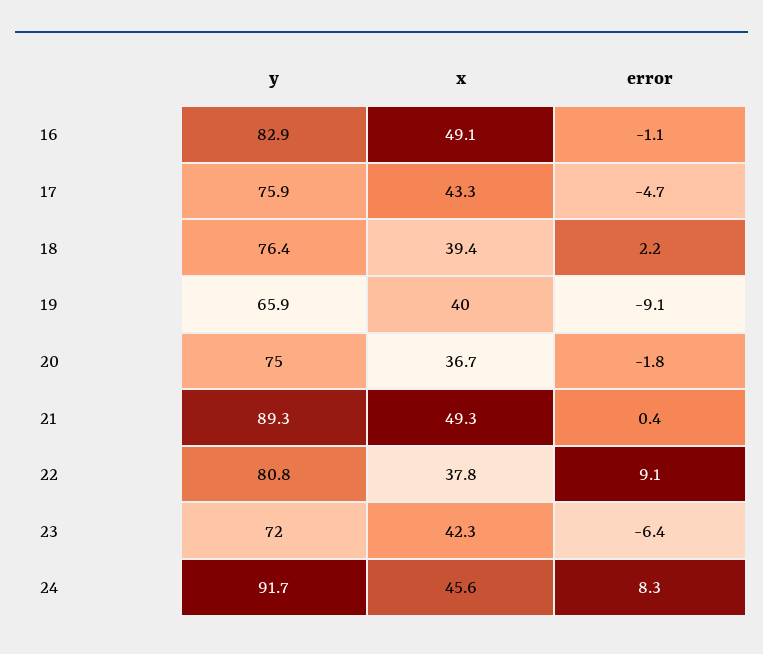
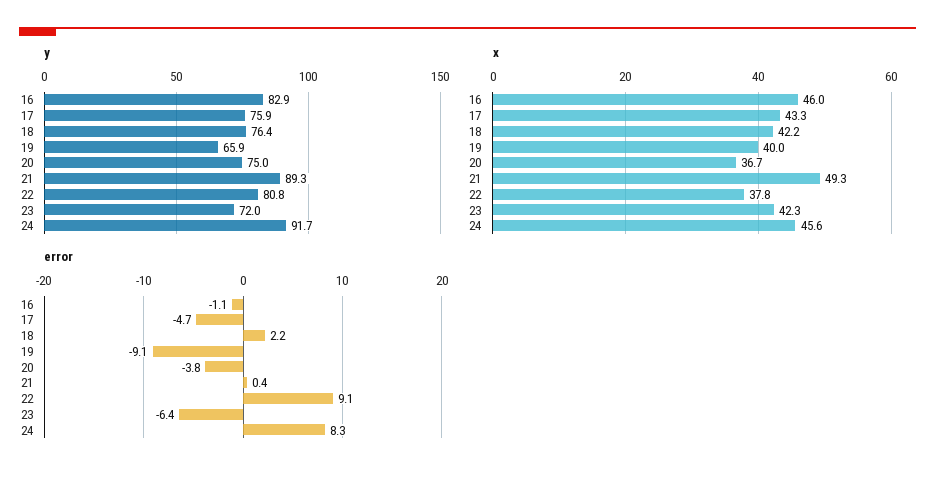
  {
    "y": {
      "16": 82.9,
      "17": 75.9,
      "18": 76.4,
      "19": 65.9,
      "20": 75,
      "21": 89.3,
      "22": 80.8,
      "23": 72,
      "24": 91.7
    },
    "x": {
-     "16": 49.1,
+     "16": 46,
      "17": 43.3,
-     "18": 39.4,
+     "18": 42.2,
      "19": 40,
      "20": 36.7,
      "21": 49.3,
      "22": 37.8,
      "23": 42.3,
      "24": 45.6
    },
    "error": {
      "16": -1.1,
      "17": -4.7,
      "18": 2.2,
      "19": -9.1,
-     "20": -1.8,
+     "20": -3.8,
      "21": 0.4,
      "22": 9.1,
      "23": -6.4,
      "24": 8.3
    }
  }

